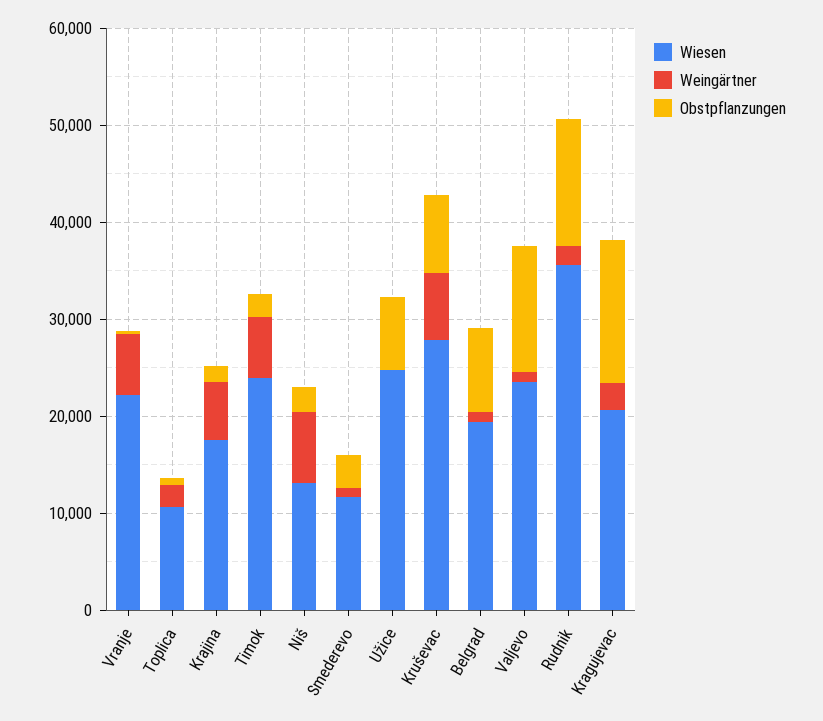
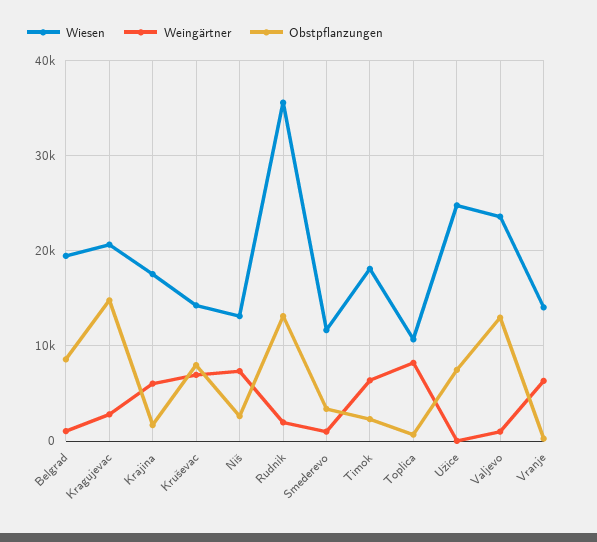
  {
    "Wiesen": {
-     "Vranje": 22000,
+     "Vranje": 14000,
      "Toplica": 11000,
      "Krajina": 18000,
-     "Timok": 24000,
+     "Timok": 18000,
      "Niš": 13000,
      "Smederevo": 12000,
      "Užice": 25000,
-     "Kruševac": 28000,
+     "Kruševac": 14000,
      "Belgrad": 19000,
      "Valjevo": 24000,
      "Rudnik": 36000,
      "Kragujevac": 21000
    },
    "Weingärtner": {
      "Vranje": 6000,
-     "Toplica": 2000,
+     "Toplica": 8000,
      "Krajina": 6000,
      "Timok": 6000,
      "Niš": 7000,
      "Smederevo": 1000,
      "Užice": 0,
      "Kruševac": 7000,
      "Belgrad": 1000,
      "Valjevo": 1000,
      "Rudnik": 2000,
      "Kragujevac": 3000
    },
    "Obstpflanzungen": {
      "Vranje": 0,
      "Toplica": 1000,
      "Krajina": 2000,
      "Timok": 2000,
      "Niš": 3000,
      "Smederevo": 3000,
      "Užice": 7000,
      "Kruševac": 8000,
      "Belgrad": 9000,
      "Valjevo": 13000,
      "Rudnik": 13000,
      "Kragujevac": 15000
    }
  }

